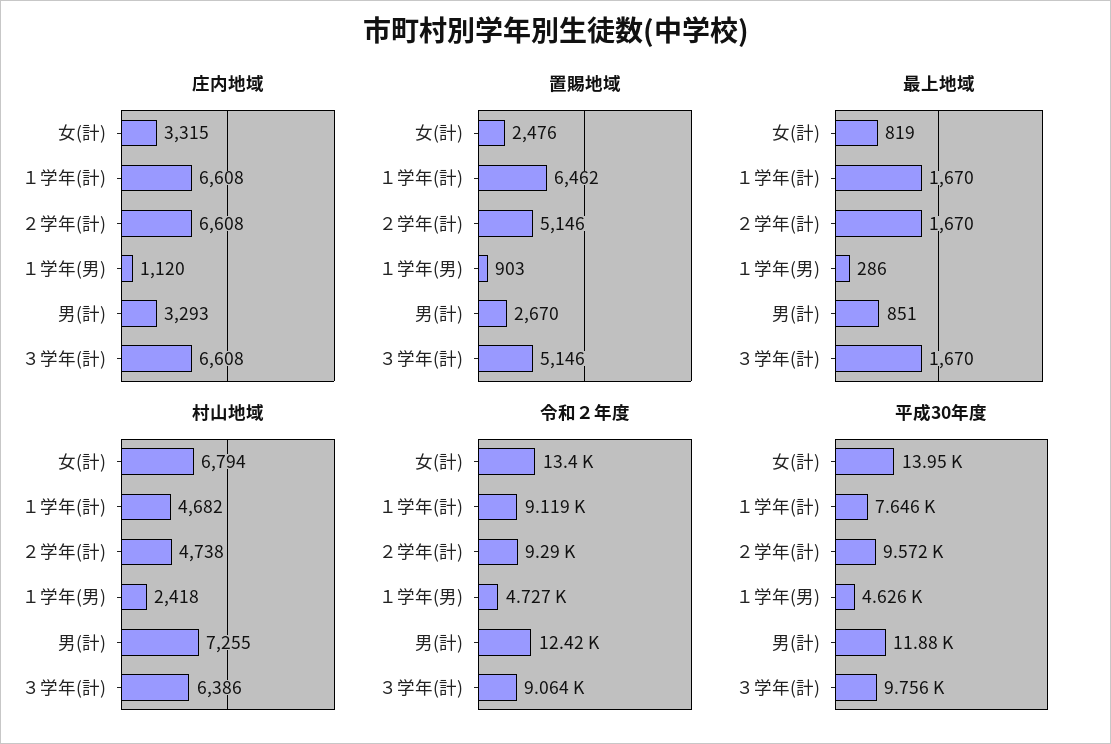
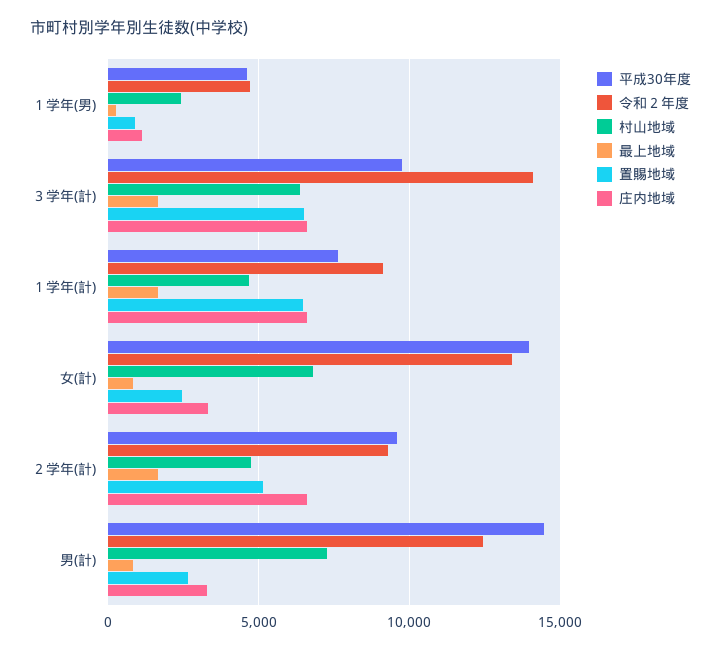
  {
    "庄内地域": {
      "女(計)": 3315,
      "１学年(計)": 6608,
      "２学年(計)": 6608,
      "１学年(男)": 1120,
      "男(計)": 3293,
      "３学年(計)": 6608
    },
    "置賜地域": {
      "女(計)": 2476,
      "１学年(計)": 6462,
      "２学年(計)": 5146,
      "１学年(男)": 903,
      "男(計)": 2670,
-     "３学年(計)": 5146
+     "３学年(計)": 6500
    },
    "最上地域": {
      "女(計)": 819,
      "１学年(計)": 1670,
      "２学年(計)": 1670,
      "１学年(男)": 286,
      "男(計)": 851,
      "３学年(計)": 1670
    },
    "村山地域": {
      "女(計)": 6794,
      "１学年(計)": 4682,
      "２学年(計)": 4738,
      "１学年(男)": 2418,
      "男(計)": 7255,
      "３学年(計)": 6386
    },
    "令和２年度": {
      "女(計)": 13400,
      "１学年(計)": 9119,
      "２学年(計)": 9290,
      "１学年(男)": 4727,
      "男(計)": 12420,
-     "３学年(計)": 9064
+     "３学年(計)": 14000
    },
    "平成30年度": {
      "女(計)": 13950,
      "１学年(計)": 7646,
      "２学年(計)": 9572,
      "１学年(男)": 4626,
-     "男(計)": 11880,
+     "男(計)": 14500,
      "３学年(計)": 9756
    }
  }

